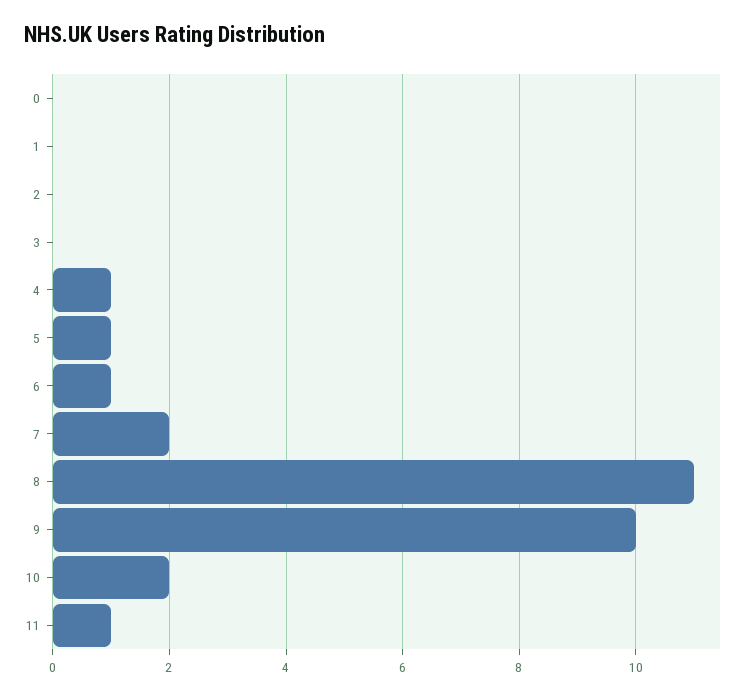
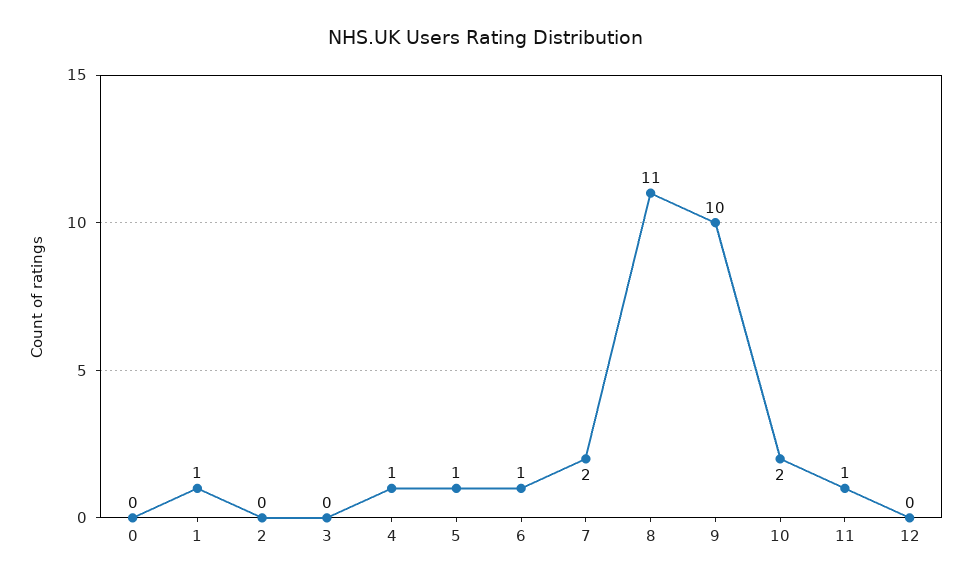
  {
    "0": 0,
-   "1": 0,
+   "1": 1,
    "2": 0,
    "3": 0,
    "4": 1,
    "5": 1,
    "6": 1,
    "7": 2,
    "8": 11,
    "9": 10,
    "10": 2,
-   "11": 1
+   "11": 1,
+   "12": 0
  }

